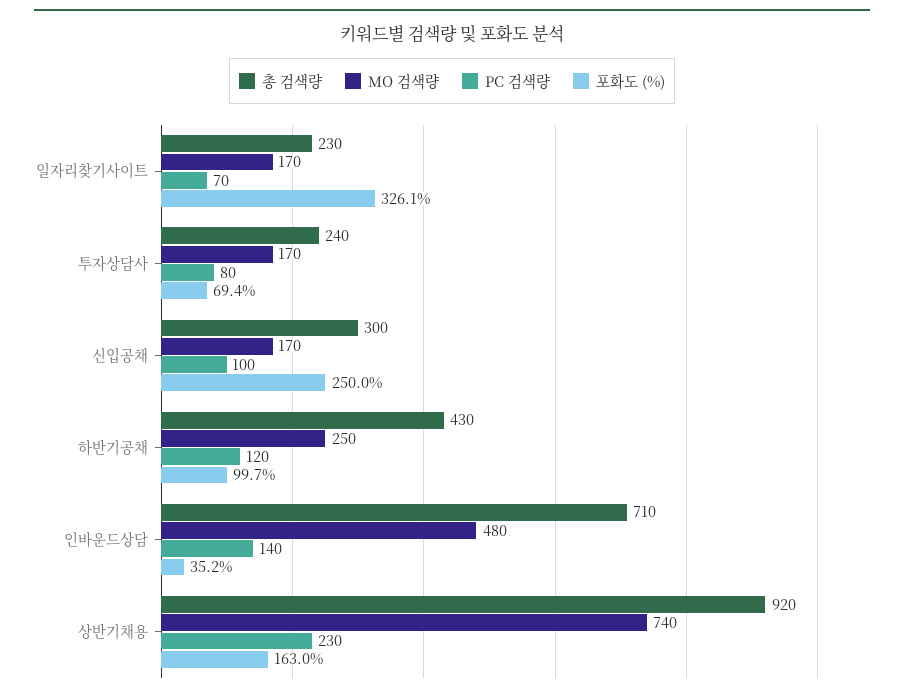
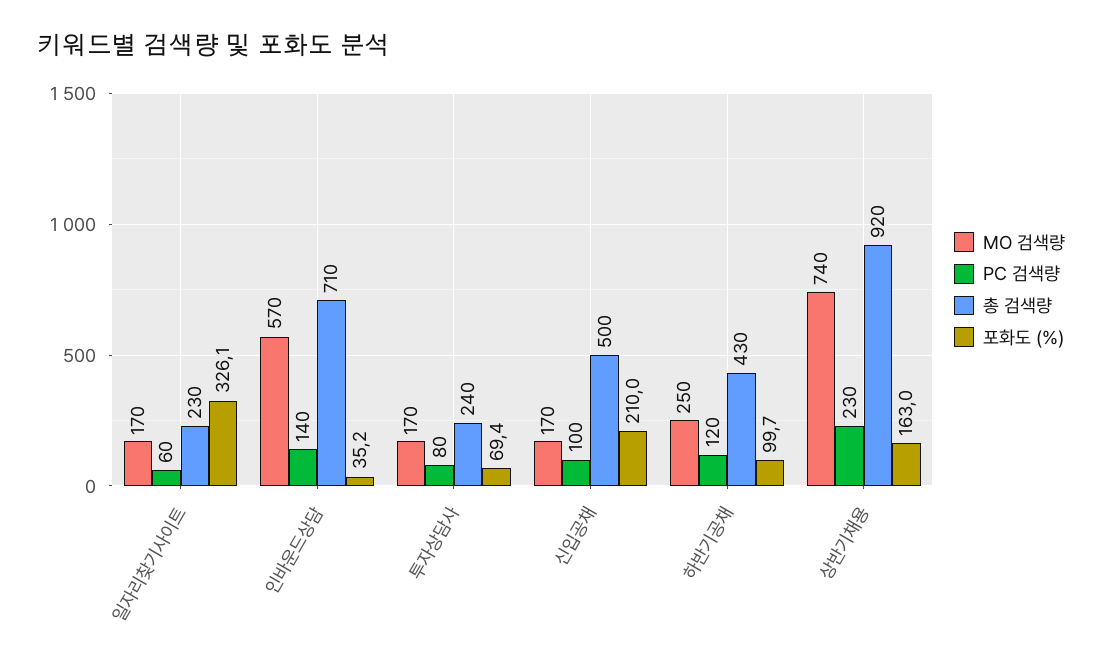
  {
    "총 검색량": {
      "일자리찾기사이트": 230,
      "투자상담사": 240,
-     "신입공채": 300,
+     "신입공채": 500,
      "하반기공채": 430,
      "인바운드상담": 710,
      "상반기채용": 920
    },
    "MO 검색량": {
      "일자리찾기사이트": 170,
      "투자상담사": 170,
      "신입공채": 170,
      "하반기공채": 250,
-     "인바운드상담": 480,
+     "인바운드상담": 570,
      "상반기채용": 740
    },
    "PC 검색량": {
-     "일자리찾기사이트": 70,
+     "일자리찾기사이트": 60,
      "투자상담사": 80,
      "신입공채": 100,
      "하반기공채": 120,
      "인바운드상담": 140,
      "상반기채용": 230
    },
    "포화도 (%)": {
      "일자리찾기사이트": 326.1,
      "투자상담사": 69.4,
-     "신입공채": 250,
+     "신입공채": 210,
      "하반기공채": 99.7,
      "인바운드상담": 35.2,
      "상반기채용": 163
    }
  }

